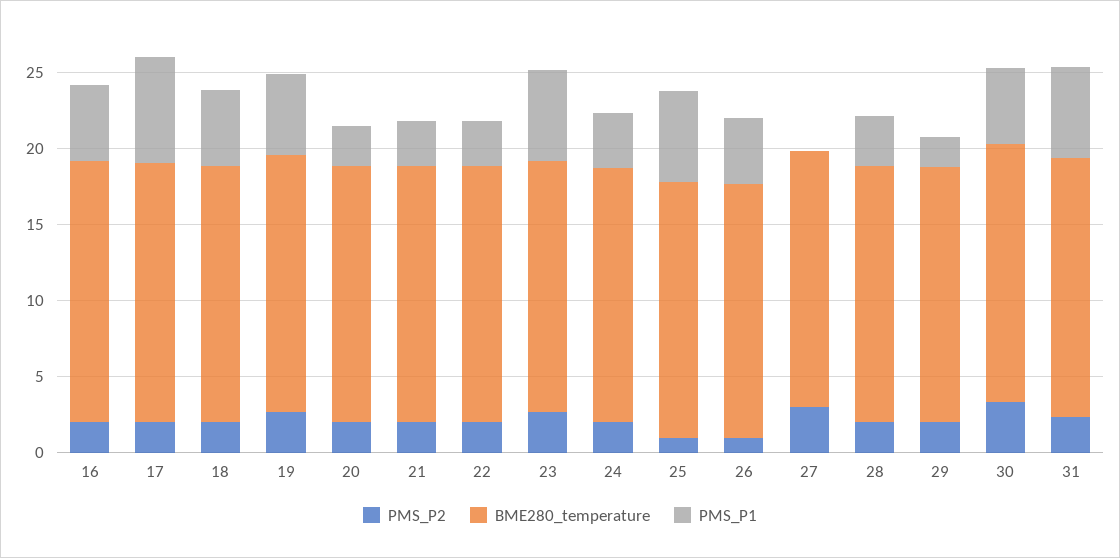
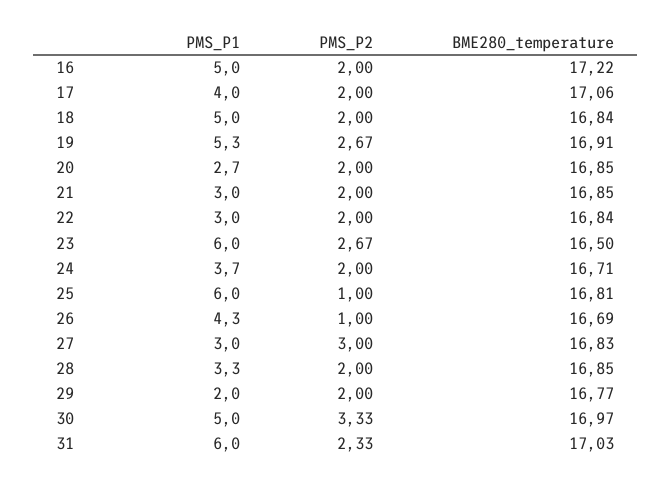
  {
    "PMS_P2": {
      "16": 2,
      "17": 2,
      "18": 2,
      "19": 2.67,
      "20": 2,
      "21": 2,
      "22": 2,
      "23": 2.67,
      "24": 2,
      "25": 1,
      "26": 1,
      "27": 3,
      "28": 2,
      "29": 2,
      "30": 3.33,
      "31": 2.33
    },
    "BME280_temperature": {
      "16": 17.22,
      "17": 17.06,
      "18": 16.84,
      "19": 16.91,
      "20": 16.85,
      "21": 16.85,
      "22": 16.84,
      "23": 16.5,
      "24": 16.71,
      "25": 16.81,
      "26": 16.69,
      "27": 16.83,
      "28": 16.85,
      "29": 16.77,
      "30": 16.97,
      "31": 17.03
    },
    "PMS_P1": {
      "16": 5,
-     "17": 7,
+     "17": 4,
      "18": 5,
      "19": 5.3,
      "20": 2.7,
      "21": 3,
      "22": 3,
      "23": 6,
      "24": 3.7,
      "25": 6,
      "26": 4.3,
-     "27": 0,
+     "27": 3,
      "28": 3.3,
      "29": 2,
      "30": 5,
      "31": 6
    }
  }

